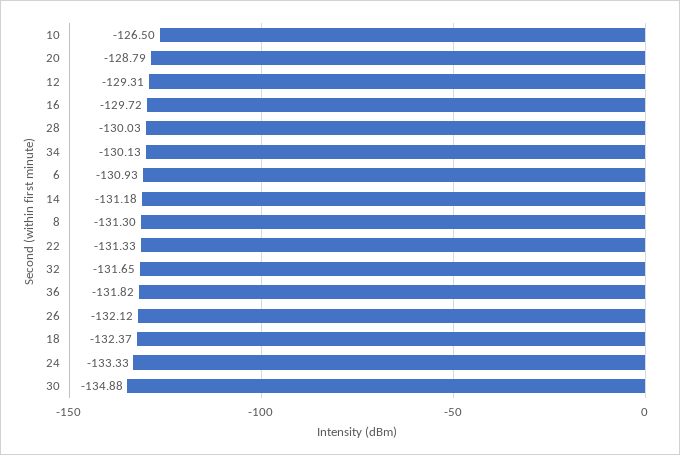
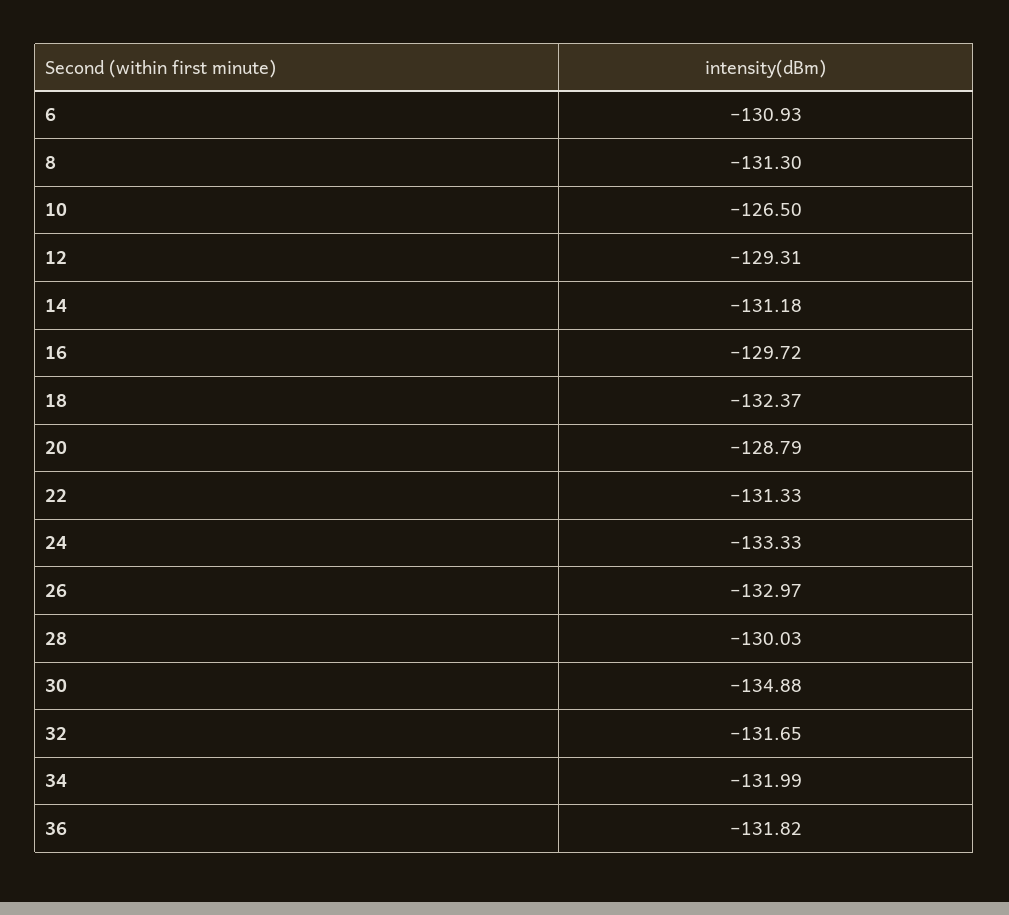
  {
    "10": -126.5,
    "20": -128.79,
    "12": -129.31,
    "16": -129.72,
    "28": -130.03,
-   "34": -130.13,
+   "34": -131.99,
    "6": -130.93,
    "14": -131.18,
    "8": -131.3,
    "22": -131.33,
    "32": -131.65,
    "36": -131.82,
-   "26": -132.12,
+   "26": -132.97,
    "18": -132.37,
    "24": -133.33,
    "30": -134.88
  }

